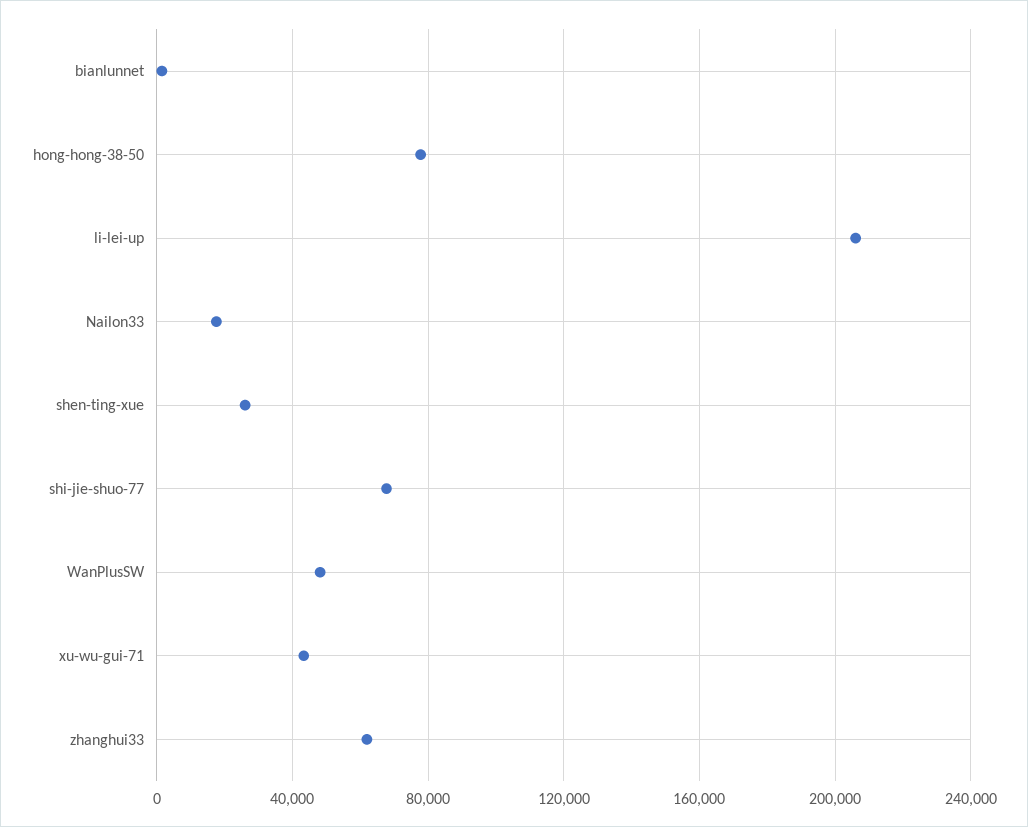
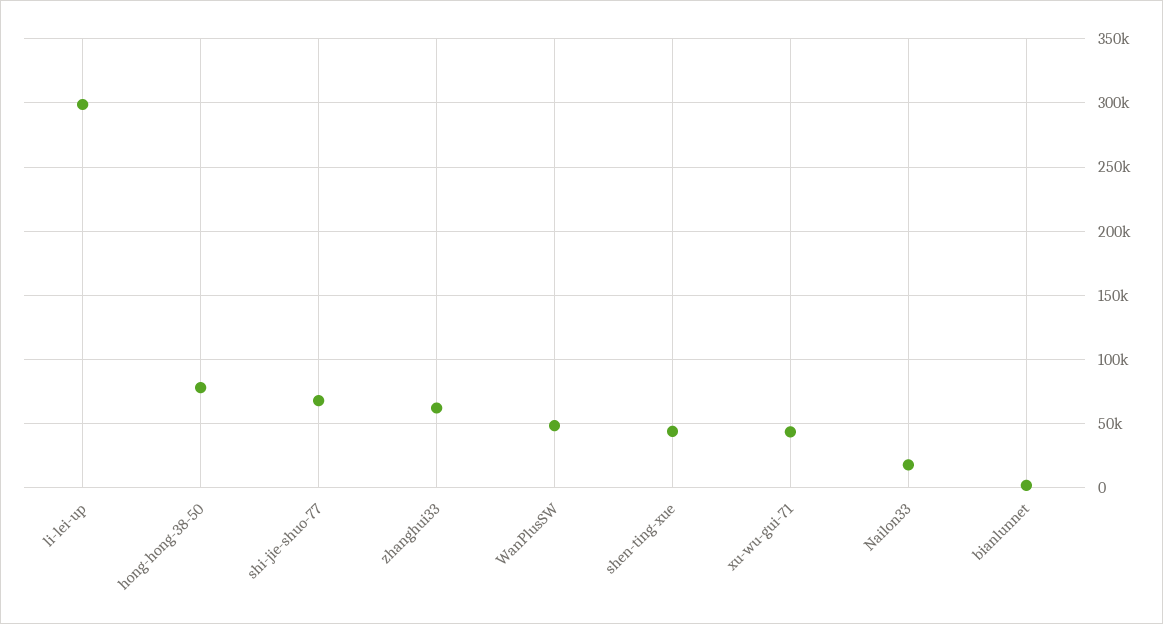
  {
    "bianlunnet": 0,
    "hong-hong-38-50": 80000,
-   "li-lei-up": 205000,
+   "li-lei-up": 300000,
    "Nailon33": 20000,
-   "shen-ting-xue": 25000,
+   "shen-ting-xue": 45000,
    "shi-jie-shuo-77": 70000,
    "WanPlusSW": 50000,
    "xu-wu-gui-71": 45000,
    "zhanghui33": 60000
  }

